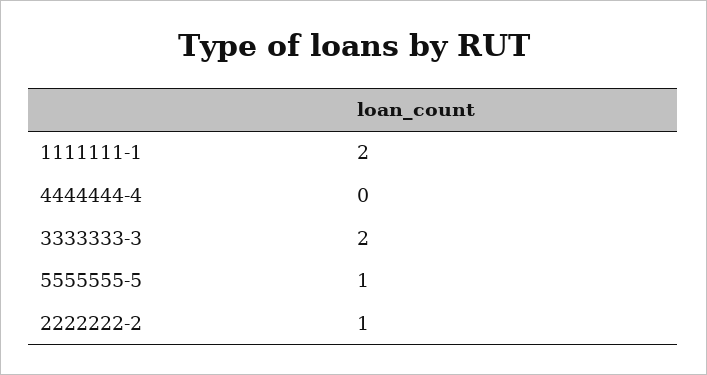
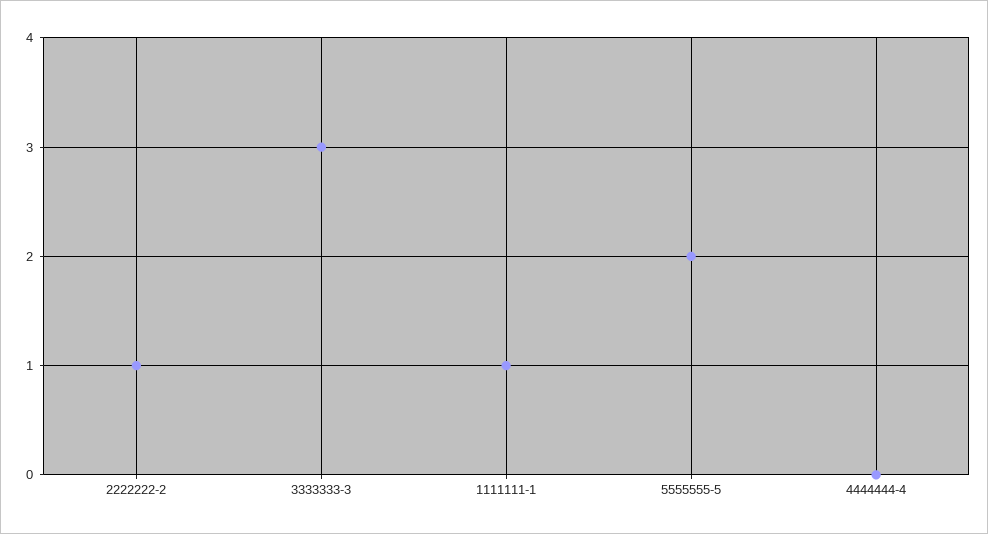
  {
-   "1111111-1": 2,
+   "1111111-1": 1,
    "4444444-4": 0,
-   "3333333-3": 2,
+   "3333333-3": 3,
-   "5555555-5": 1,
+   "5555555-5": 2,
    "2222222-2": 1
  }

